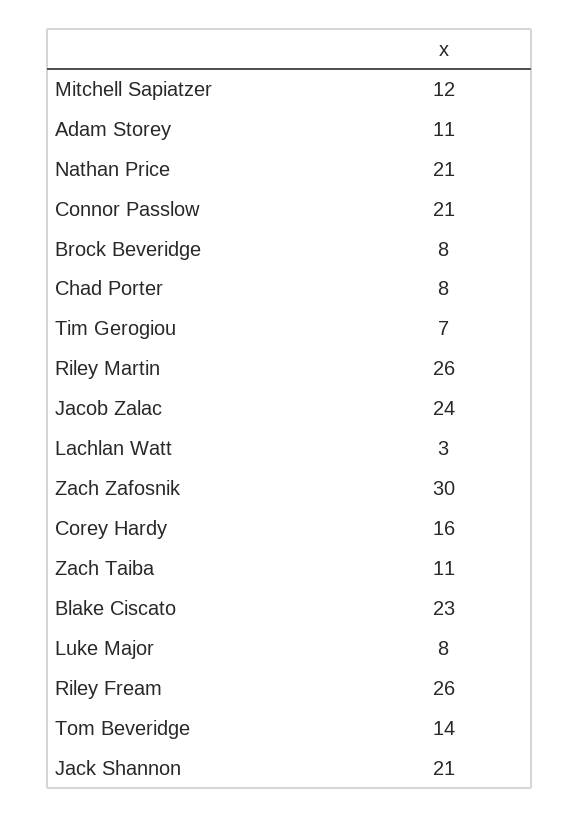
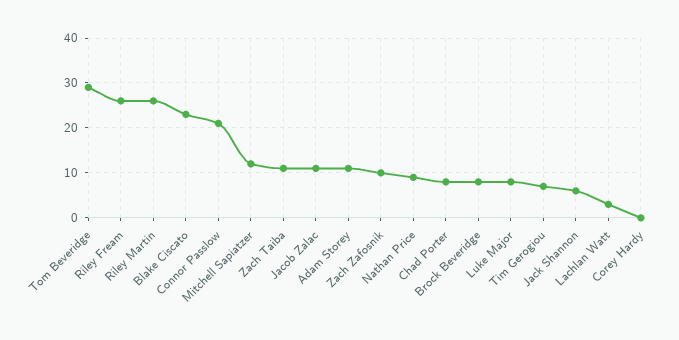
  {
    "Mitchell Sapiatzer": 12,
    "Adam Storey": 11,
-   "Nathan Price": 21,
+   "Nathan Price": 10,
    "Connor Passlow": 21,
    "Brock Beveridge": 8,
    "Chad Porter": 8,
    "Tim Gerogiou": 7,
    "Riley Martin": 26,
-   "Jacob Zalac": 24,
+   "Jacob Zalac": 10,
    "Lachlan Watt": 3,
-   "Zach Zafosnik": 30,
+   "Zach Zafosnik": 10,
-   "Corey Hardy": 16,
+   "Corey Hardy": 0,
    "Zach Taiba": 11,
    "Blake Ciscato": 23,
    "Luke Major": 8,
    "Riley Fream": 26,
-   "Tom Beveridge": 14,
+   "Tom Beveridge": 30,
-   "Jack Shannon": 21
+   "Jack Shannon": 5
  }

